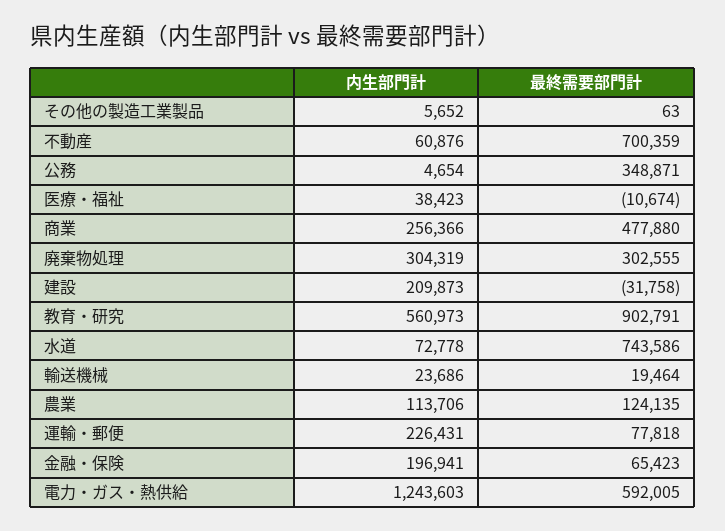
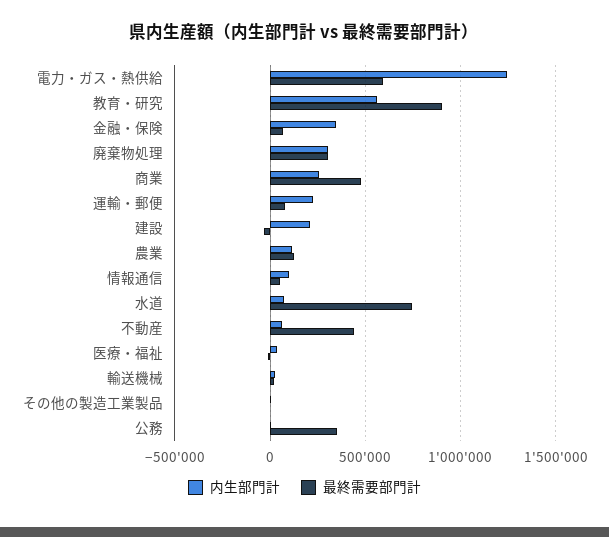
  {
    "内生部門計": {
      "その他の製造工業製品": 5652,
      "不動産": 60876,
      "公務": 4654,
      "医療・福祉": 38423,
      "商業": 256366,
      "廃棄物処理": 304319,
      "建設": 209873,
      "教育・研究": 560973,
      "水道": 72778,
      "輸送機械": 23686,
      "農業": 113706,
      "運輸・郵便": 226431,
-     "金融・保険": 196941,
+     "金融・保険": 350000,
-     "電力・ガス・熱供給": 1243603
+     "電力・ガス・熱供給": 1243603,
+     "情報通信": 100000
    },
    "最終需要部門計": {
      "その他の製造工業製品": 63,
-     "不動産": 700359,
+     "不動産": 450000,
      "公務": 348871,
      "医療・福祉": -10674,
      "商業": 477880,
      "廃棄物処理": 302555,
      "建設": -31758,
      "教育・研究": 902791,
      "水道": 743586,
      "輸送機械": 19464,
      "農業": 124135,
      "運輸・郵便": 77818,
      "金融・保険": 65423,
-     "電力・ガス・熱供給": 592005
+     "電力・ガス・熱供給": 592005,
+     "情報通信": 50000
    }
  }

